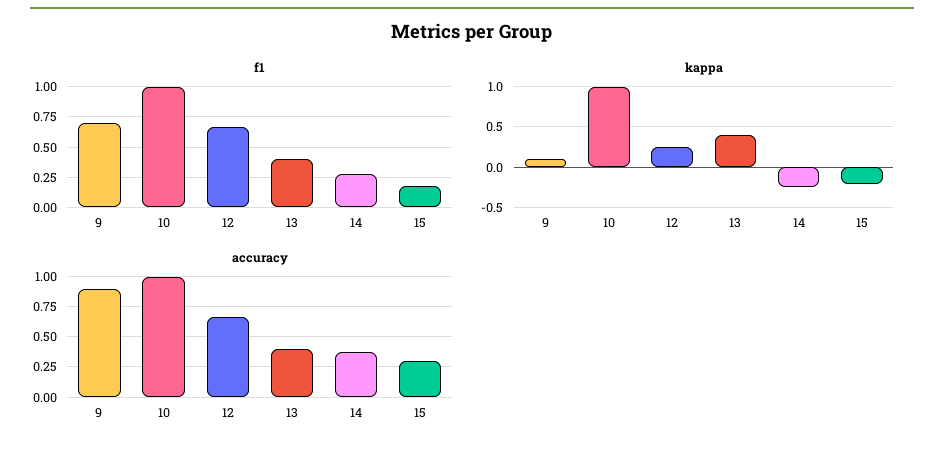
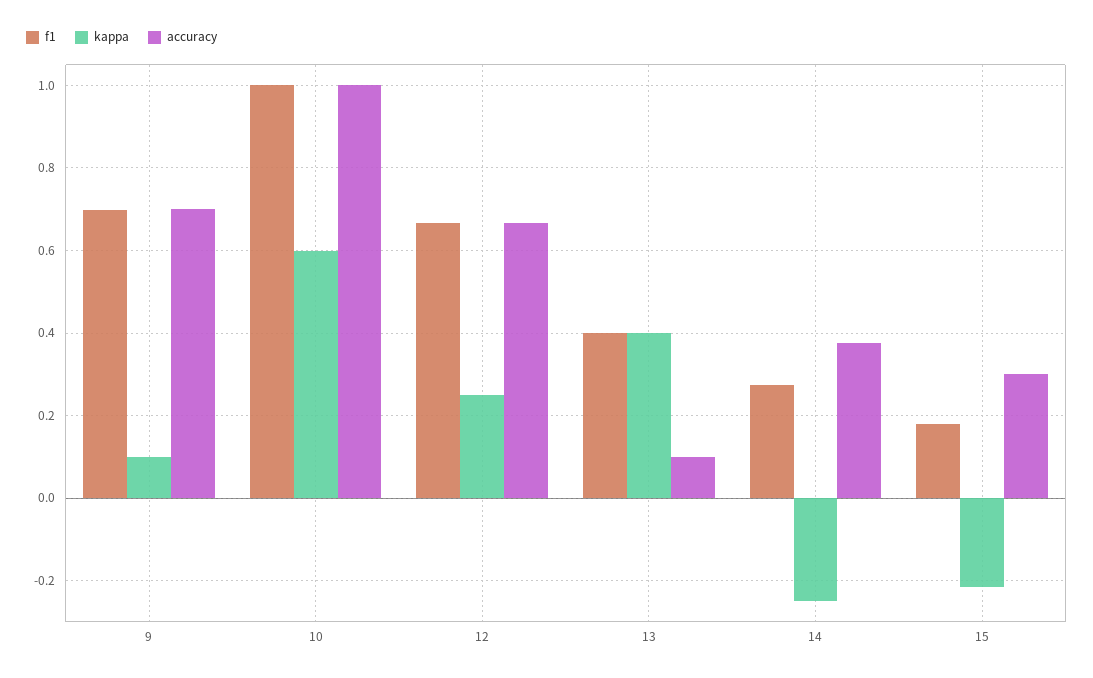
  {
    "f1": {
      "9": 0.7,
      "10": 1,
      "12": 0.66,
      "13": 0.4,
      "14": 0.28,
      "15": 0.18
    },
    "kappa": {
      "9": 0.1,
-     "10": 1,
+     "10": 0.6,
      "12": 0.26,
      "13": 0.4,
      "14": -0.26,
      "15": -0.22
    },
    "accuracy": {
-     "9": 0.9,
+     "9": 0.7,
      "10": 1,
      "12": 0.66,
-     "13": 0.4,
+     "13": 0.1,
      "14": 0.38,
      "15": 0.3
    }
  }

